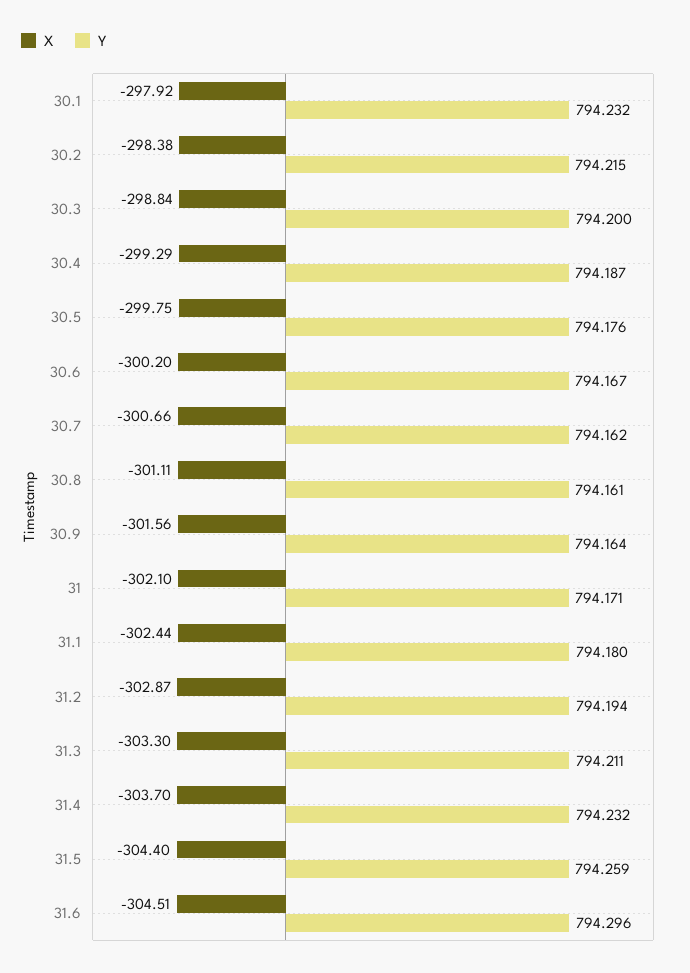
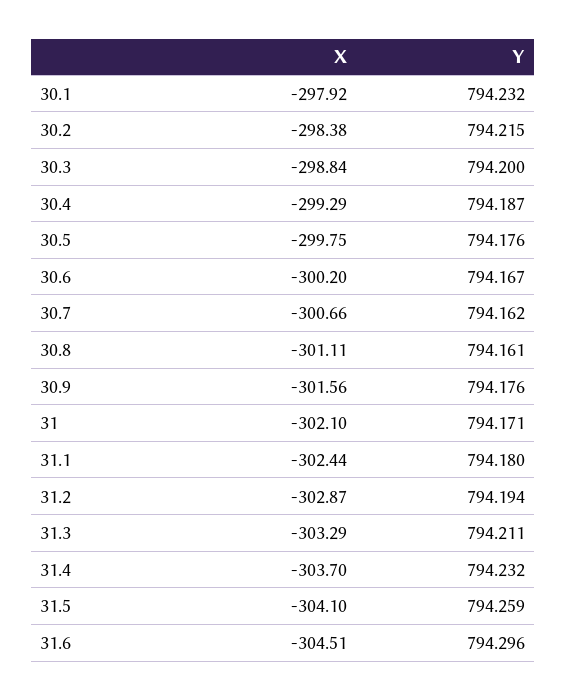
  {
    "X": {
      "30.1": -297.92,
      "30.2": -298.38,
      "30.3": -298.84,
      "30.4": -299.29,
      "30.5": -299.75,
      "30.6": -300.2,
      "30.7": -300.66,
      "30.8": -301.11,
      "30.9": -301.56,
      "31": -302.1,
      "31.1": -302.44,
      "31.2": -302.87,
-     "31.3": -303.3,
+     "31.3": -303.29,
      "31.4": -303.7,
-     "31.5": -304.4,
+     "31.5": -304.1,
      "31.6": -304.51
    },
    "Y": {
      "30.1": 794.232,
      "30.2": 794.215,
      "30.3": 794.2,
      "30.4": 794.187,
      "30.5": 794.176,
      "30.6": 794.167,
      "30.7": 794.162,
      "30.8": 794.161,
-     "30.9": 794.164,
+     "30.9": 794.176,
      "31": 794.171,
      "31.1": 794.18,
      "31.2": 794.194,
      "31.3": 794.211,
      "31.4": 794.232,
      "31.5": 794.259,
      "31.6": 794.296
    }
  }

